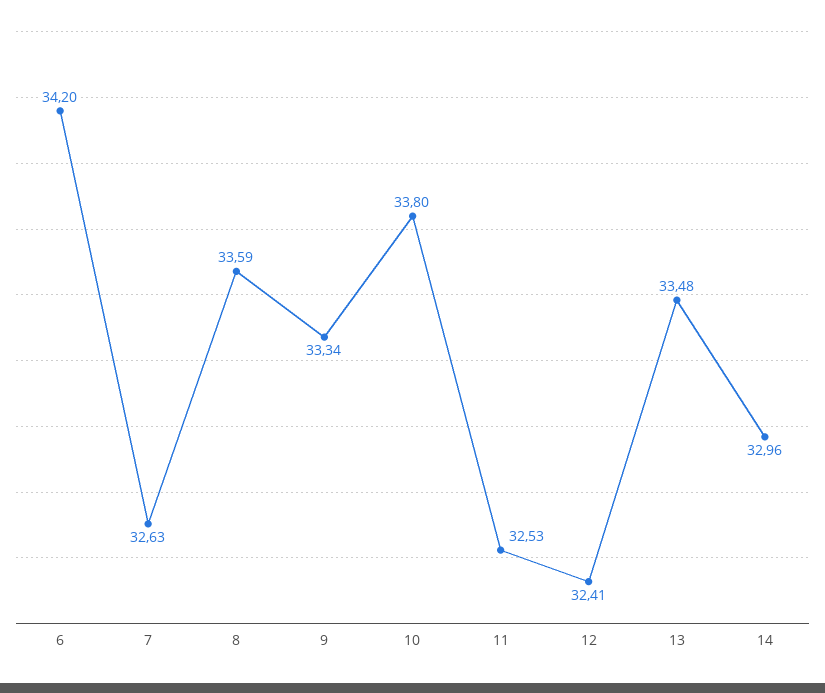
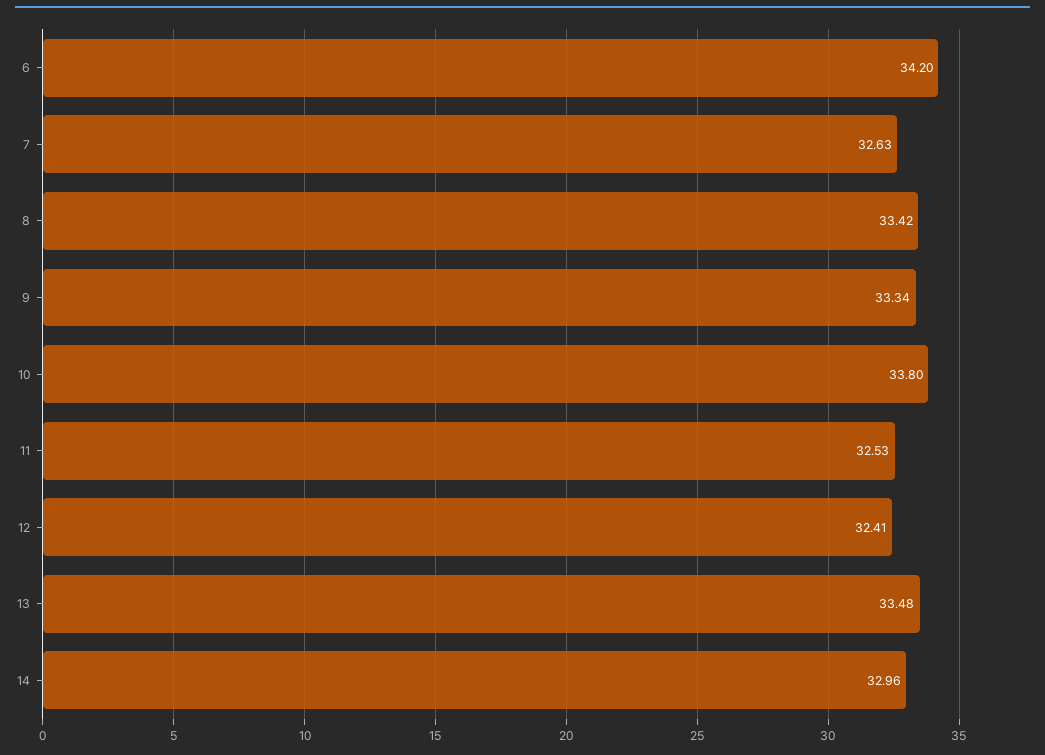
  {
    "6": 34.2,
    "7": 32.63,
-   "8": 33.59,
+   "8": 33.42,
    "9": 33.34,
    "10": 33.8,
    "11": 32.53,
    "12": 32.41,
    "13": 33.48,
    "14": 32.96
  }

